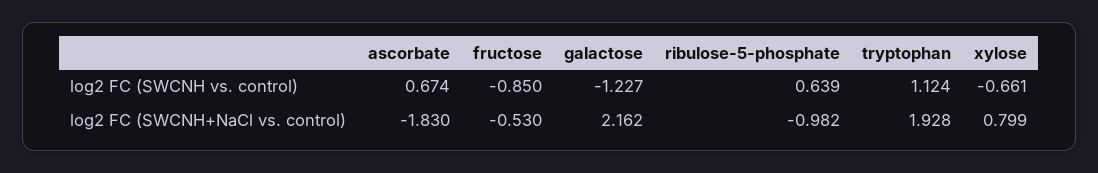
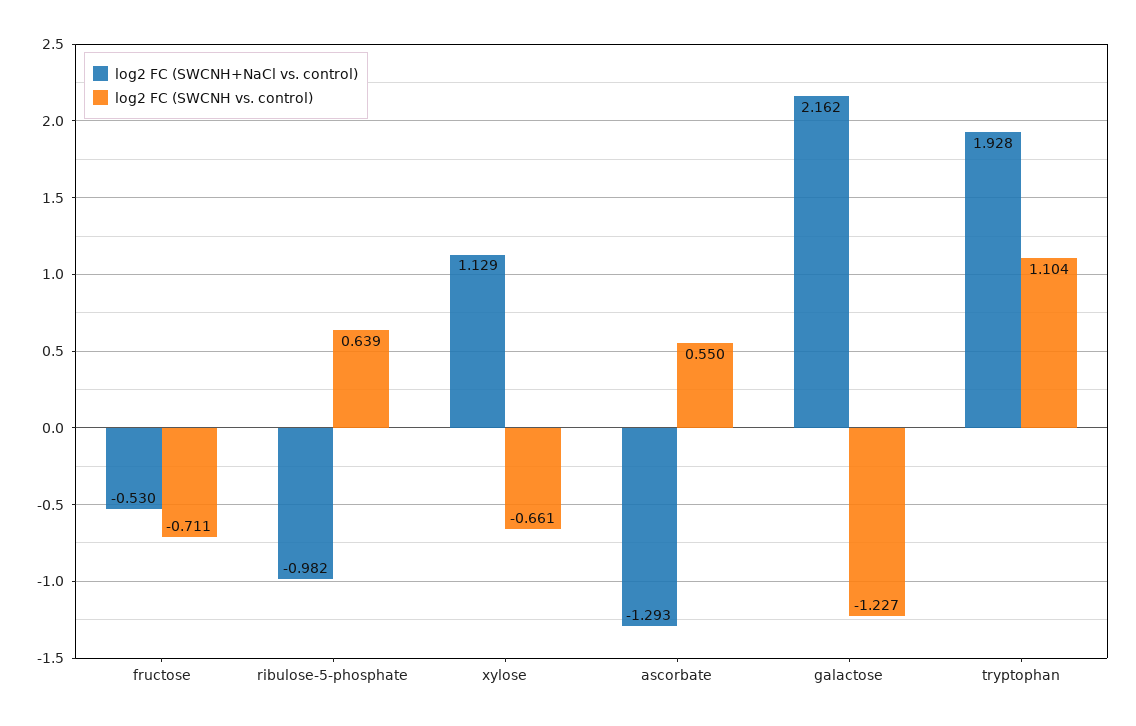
  {
    "log2 FC (SWCNH vs. control)": {
-     "ascorbate": 0.674,
+     "ascorbate": 0.55,
-     "fructose": -0.85,
+     "fructose": -0.711,
      "galactose": -1.227,
      "ribulose-5-phosphate": 0.639,
-     "tryptophan": 1.124,
+     "tryptophan": 1.104,
      "xylose": -0.661
    },
    "log2 FC (SWCNH+NaCl vs. control)": {
-     "ascorbate": -1.83,
+     "ascorbate": -1.293,
      "fructose": -0.53,
      "galactose": 2.162,
      "ribulose-5-phosphate": -0.982,
      "tryptophan": 1.928,
-     "xylose": 0.799
+     "xylose": 1.129
    }
  }

